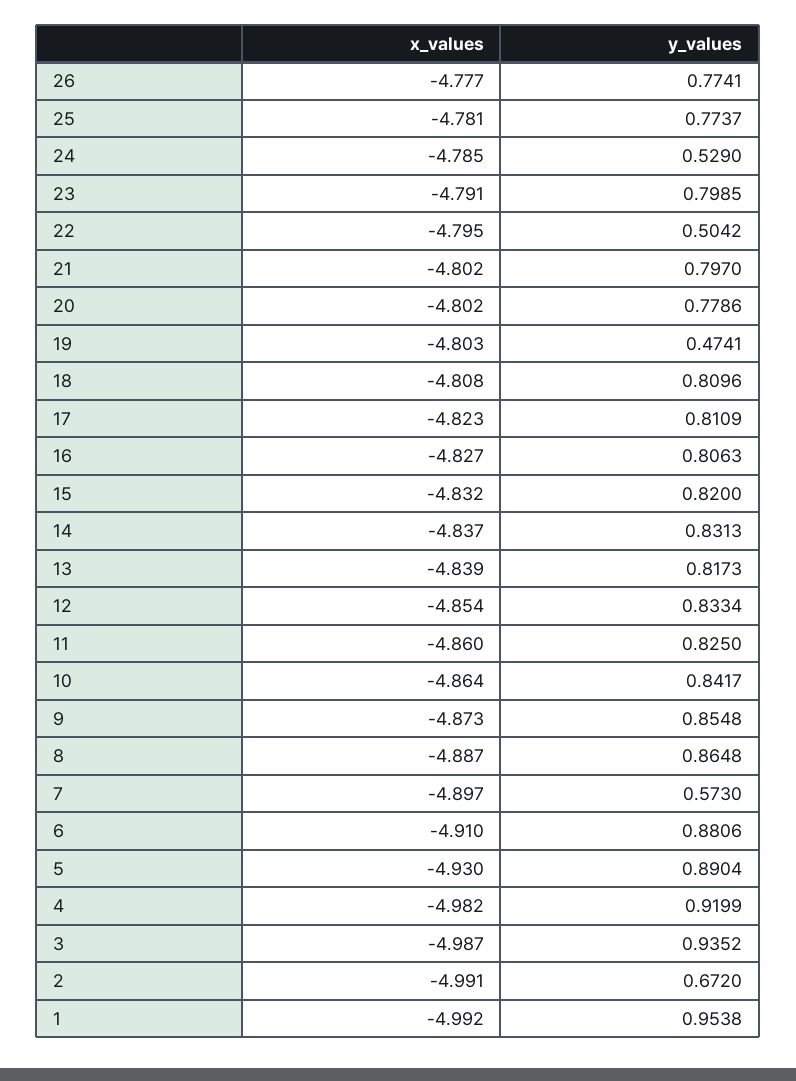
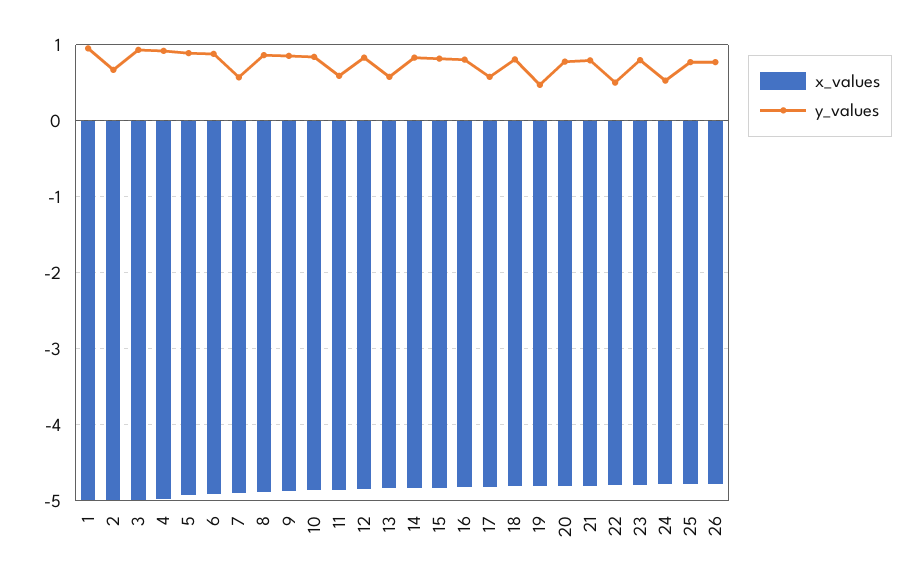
  {
    "x_values": {
      "26": -4.777,
      "25": -4.781,
      "24": -4.785,
      "23": -4.791,
      "22": -4.795,
      "21": -4.802,
      "20": -4.802,
      "19": -4.803,
      "18": -4.808,
      "17": -4.823,
      "16": -4.827,
      "15": -4.832,
      "14": -4.837,
      "13": -4.839,
      "12": -4.854,
      "11": -4.86,
      "10": -4.864,
      "9": -4.873,
      "8": -4.887,
      "7": -4.897,
      "6": -4.91,
      "5": -4.93,
      "4": -4.982,
      "3": -4.987,
      "2": -4.991,
      "1": -4.992
    },
    "y_values": {
      "26": 0.7741,
      "25": 0.7737,
      "24": 0.529,
      "23": 0.7985,
      "22": 0.5042,
      "21": 0.797,
      "20": 0.7786,
      "19": 0.4741,
      "18": 0.8096,
-     "17": 0.8109,
+     "17": 0.6,
      "16": 0.8063,
      "15": 0.82,
      "14": 0.8313,
-     "13": 0.8173,
+     "13": 0.6,
      "12": 0.8334,
-     "11": 0.825,
+     "11": 0.6,
      "10": 0.8417,
      "9": 0.8548,
      "8": 0.8648,
      "7": 0.573,
      "6": 0.8806,
      "5": 0.8904,
      "4": 0.9199,
      "3": 0.9352,
      "2": 0.672,
      "1": 0.9538
    }
  }

